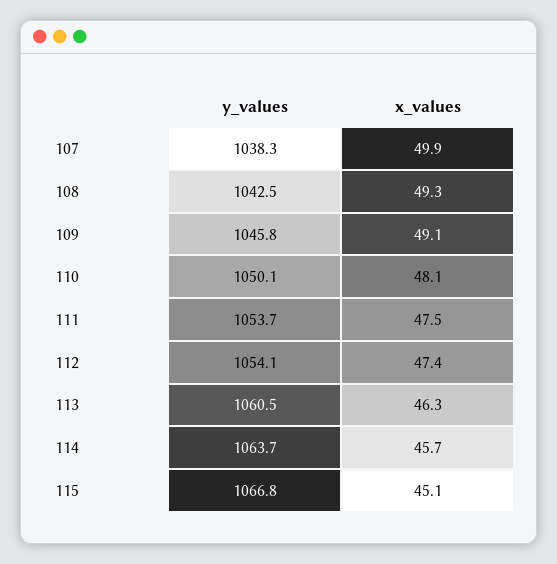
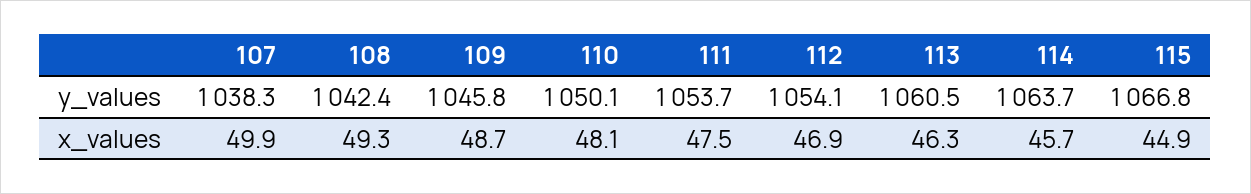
  {
    "y_values": {
      "107": 1038.3,
-     "108": 1042.5,
+     "108": 1042.4,
      "109": 1045.8,
      "110": 1050.1,
      "111": 1053.7,
      "112": 1054.1,
      "113": 1060.5,
      "114": 1063.7,
      "115": 1066.8
    },
    "x_values": {
      "107": 49.9,
      "108": 49.3,
-     "109": 49.1,
+     "109": 48.7,
      "110": 48.1,
      "111": 47.5,
-     "112": 47.4,
+     "112": 46.9,
      "113": 46.3,
      "114": 45.7,
-     "115": 45.1
+     "115": 44.9
    }
  }

